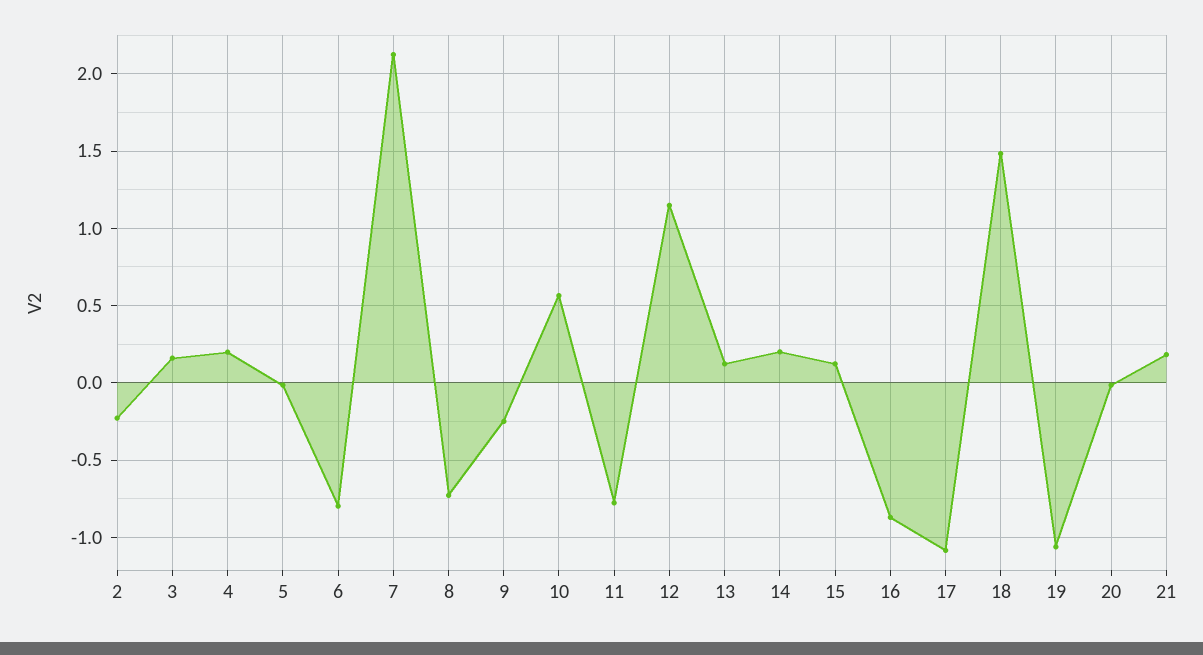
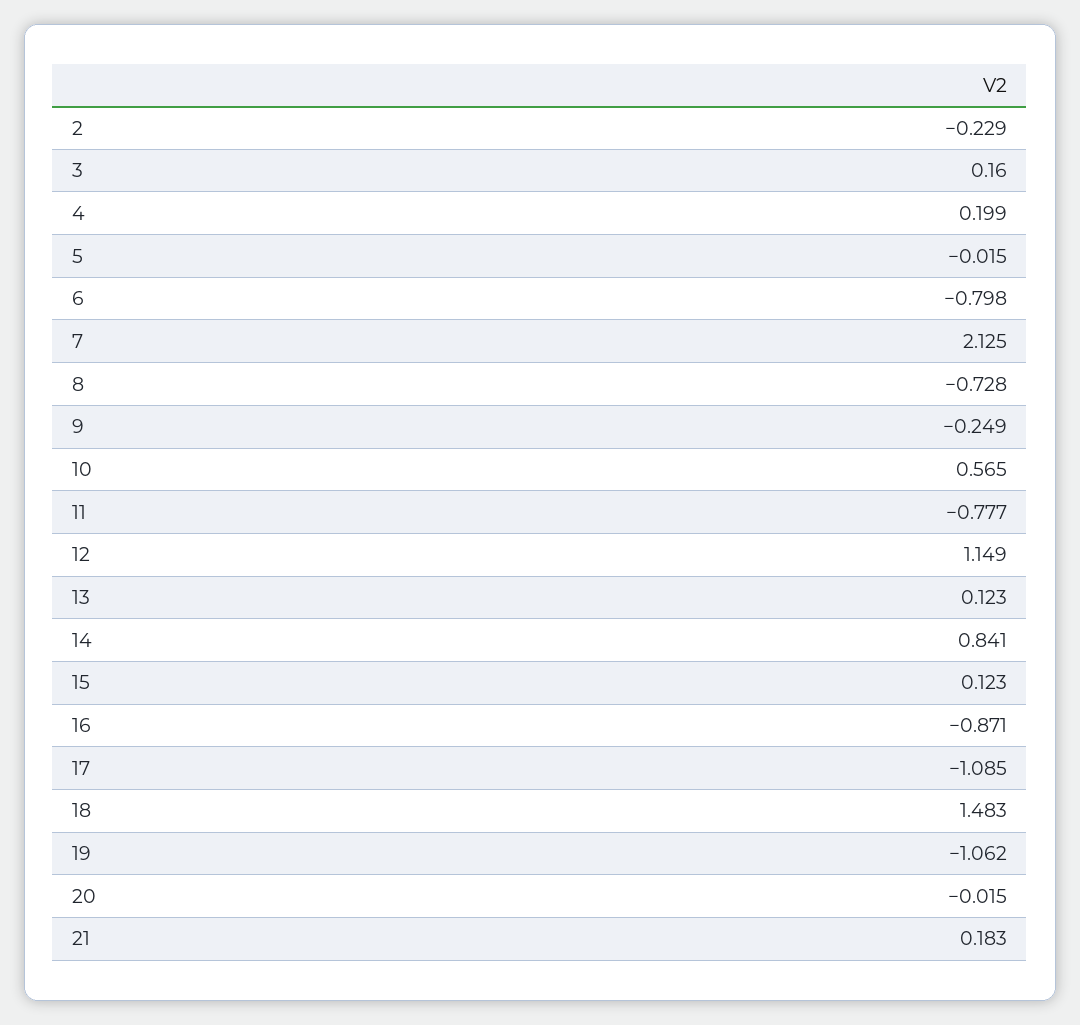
  {
    "2": -0.229,
    "3": 0.16,
    "4": 0.199,
    "5": -0.015,
    "6": -0.798,
    "7": 2.125,
    "8": -0.728,
    "9": -0.249,
    "10": 0.565,
    "11": -0.777,
    "12": 1.149,
    "13": 0.123,
-   "14": 0.2,
+   "14": 0.841,
    "15": 0.123,
    "16": -0.871,
    "17": -1.085,
    "18": 1.483,
    "19": -1.062,
    "20": -0.015,
    "21": 0.183
  }

